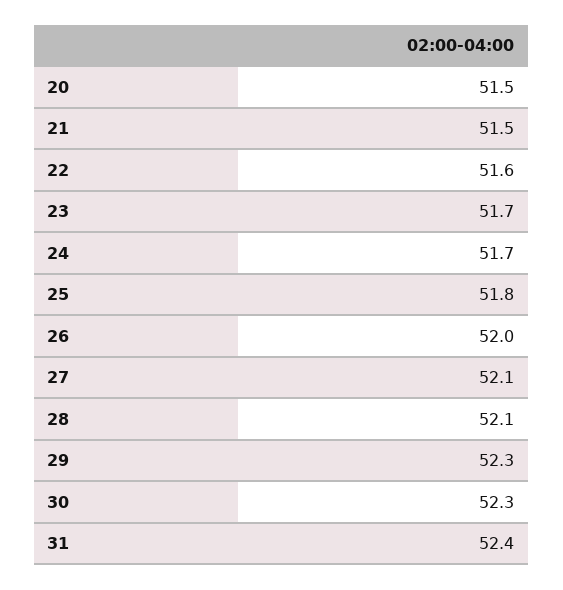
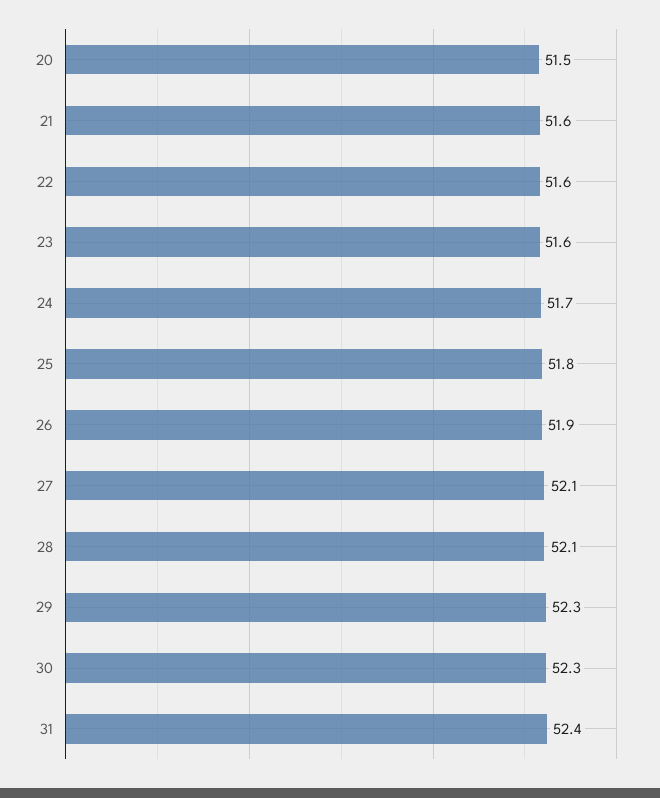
  {
    "20": 51.5,
-   "21": 51.5,
+   "21": 51.6,
    "22": 51.6,
-   "23": 51.7,
+   "23": 51.6,
    "24": 51.7,
    "25": 51.8,
-   "26": 52,
+   "26": 51.9,
    "27": 52.1,
    "28": 52.1,
    "29": 52.3,
    "30": 52.3,
    "31": 52.4
  }

